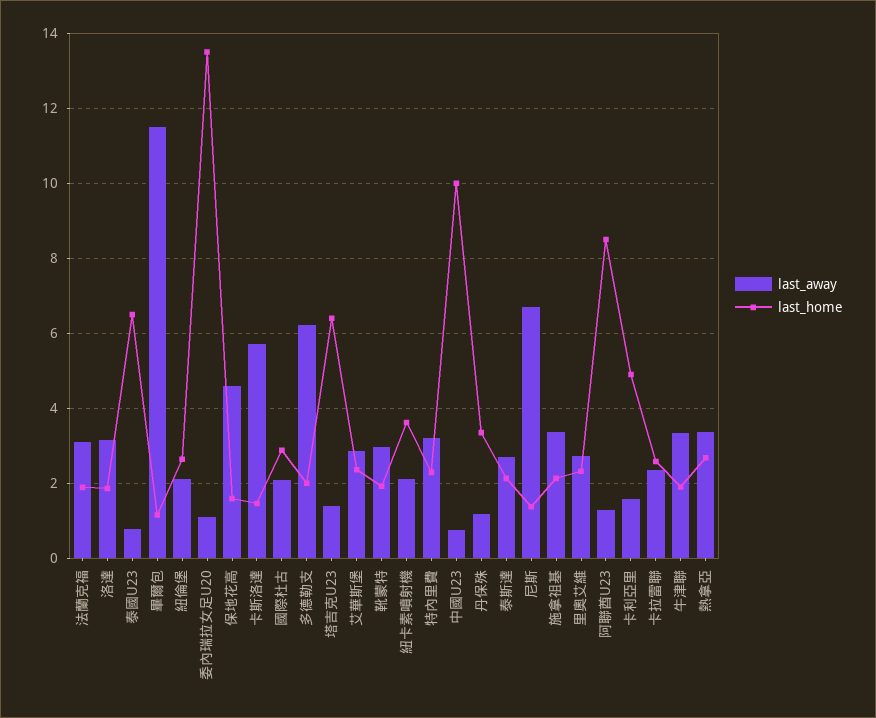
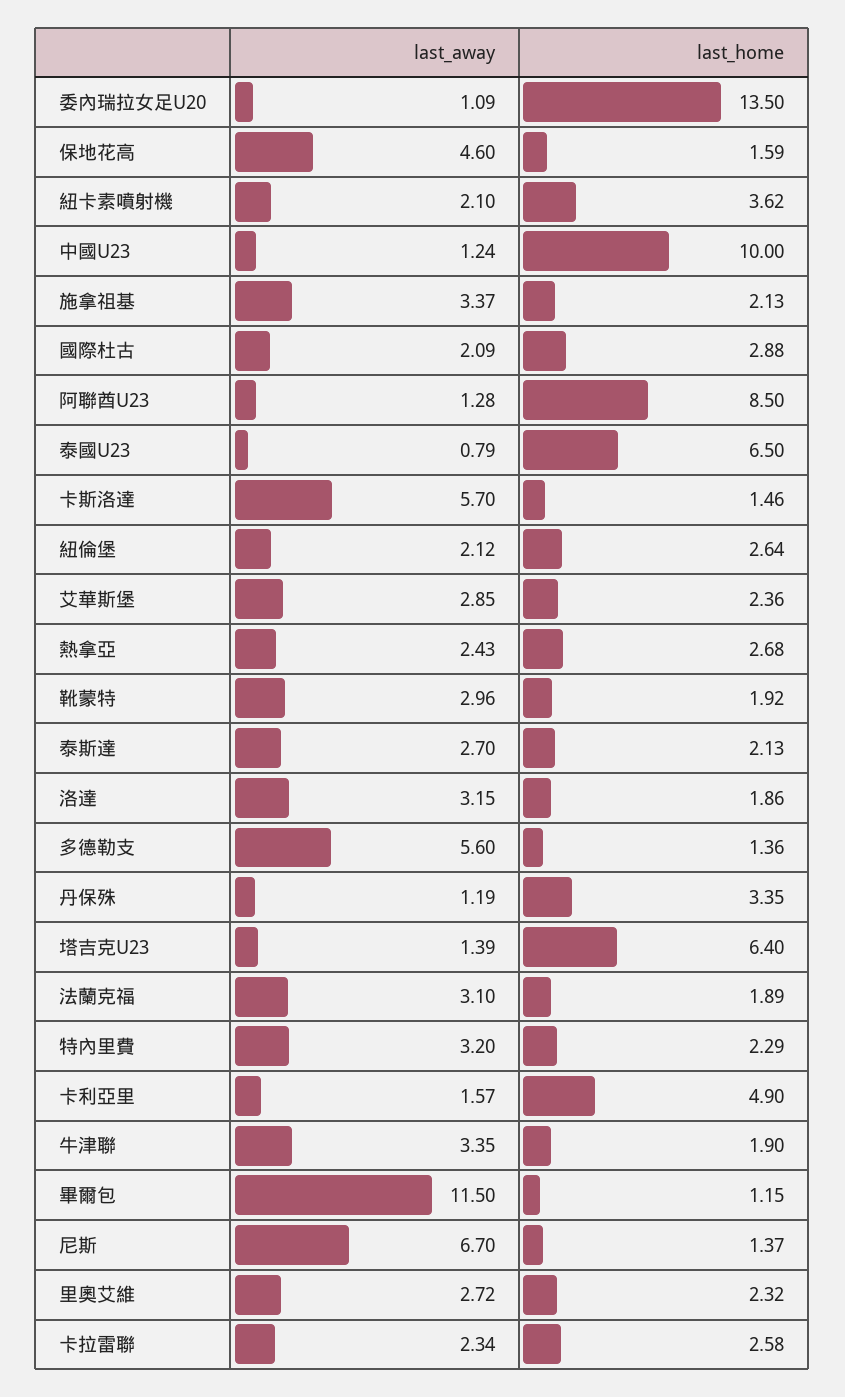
  {
    "last_away": {
      "法蘭克福": 3.1,
      "洛達": 3.15,
      "泰國U23": 0.79,
      "畢爾包": 11.5,
      "紐倫堡": 2.12,
      "委內瑞拉女足U20": 1.09,
      "保地花高": 4.6,
      "卡斯洛達": 5.7,
      "國際杜古": 2.09,
-     "多德勒支": 6.2,
+     "多德勒支": 5.6,
      "塔吉克U23": 1.39,
      "艾華斯堡": 2.85,
      "靴蒙特": 2.96,
      "紐卡素噴射機": 2.1,
      "特內里費": 3.2,
-     "中國U23": 0.8,
+     "中國U23": 1.24,
      "丹保殊": 1.19,
      "泰斯達": 2.7,
      "尼斯": 6.7,
      "施拿祖基": 3.37,
      "里奧艾維": 2.72,
      "阿聯酋U23": 1.28,
      "卡利亞里": 1.57,
      "卡拉雷聯": 2.34,
      "牛津聯": 3.35,
-     "熱拿亞": 3.4
+     "熱拿亞": 2.43
    },
    "last_home": {
      "法蘭克福": 1.89,
      "洛達": 1.86,
      "泰國U23": 6.5,
      "畢爾包": 1.15,
      "紐倫堡": 2.64,
      "委內瑞拉女足U20": 13.5,
      "保地花高": 1.59,
      "卡斯洛達": 1.46,
      "國際杜古": 2.88,
-     "多德勒支": 2,
+     "多德勒支": 1.36,
      "塔吉克U23": 6.4,
      "艾華斯堡": 2.36,
      "靴蒙特": 1.92,
      "紐卡素噴射機": 3.62,
      "特內里費": 2.29,
      "中國U23": 10,
      "丹保殊": 3.35,
      "泰斯達": 2.13,
      "尼斯": 1.37,
      "施拿祖基": 2.13,
      "里奧艾維": 2.32,
      "阿聯酋U23": 8.5,
      "卡利亞里": 4.9,
      "卡拉雷聯": 2.58,
      "牛津聯": 1.9,
      "熱拿亞": 2.68
    }
  }

